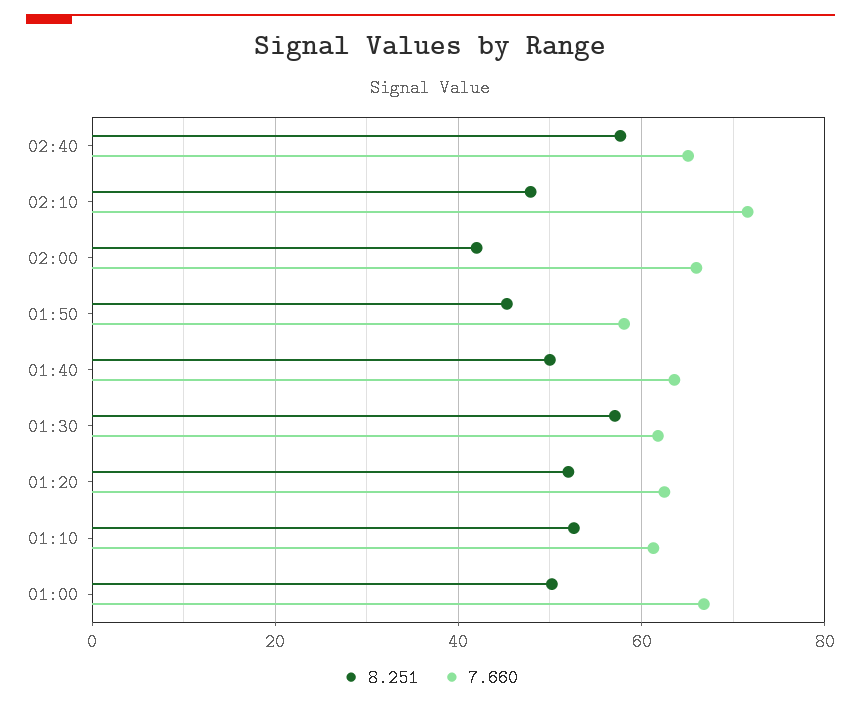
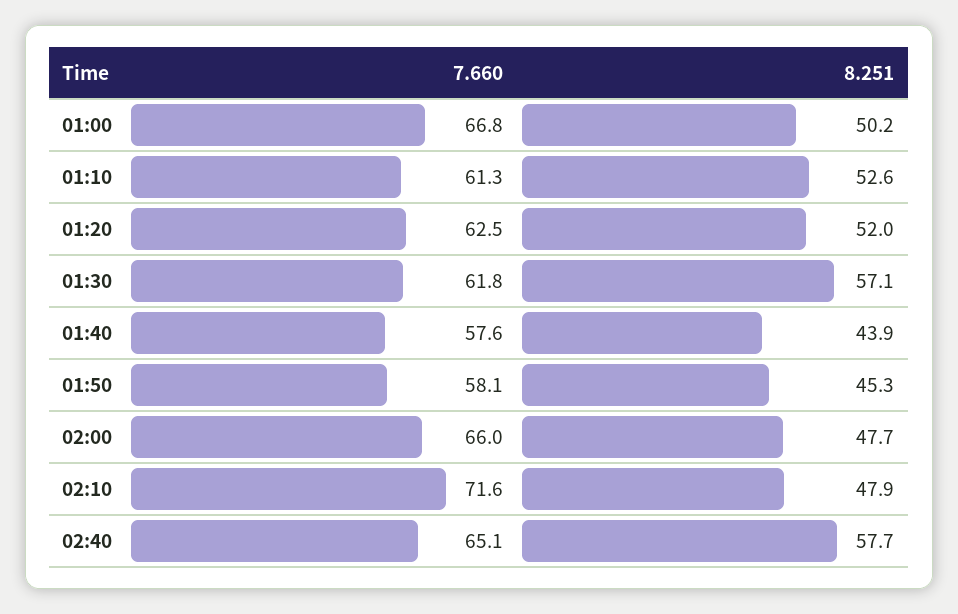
  {
    "8.251": {
      "02:40": 57.7,
      "02:10": 47.9,
-     "02:00": 42,
+     "02:00": 47.7,
      "01:50": 45.3,
-     "01:40": 50,
+     "01:40": 43.9,
      "01:30": 57.1,
      "01:20": 52,
      "01:10": 52.6,
      "01:00": 50.2
    },
    "7.660": {
      "02:40": 65.1,
      "02:10": 71.6,
      "02:00": 66,
      "01:50": 58.1,
-     "01:40": 64,
+     "01:40": 57.6,
      "01:30": 61.8,
      "01:20": 62.5,
      "01:10": 61.3,
      "01:00": 66.8
    }
  }

